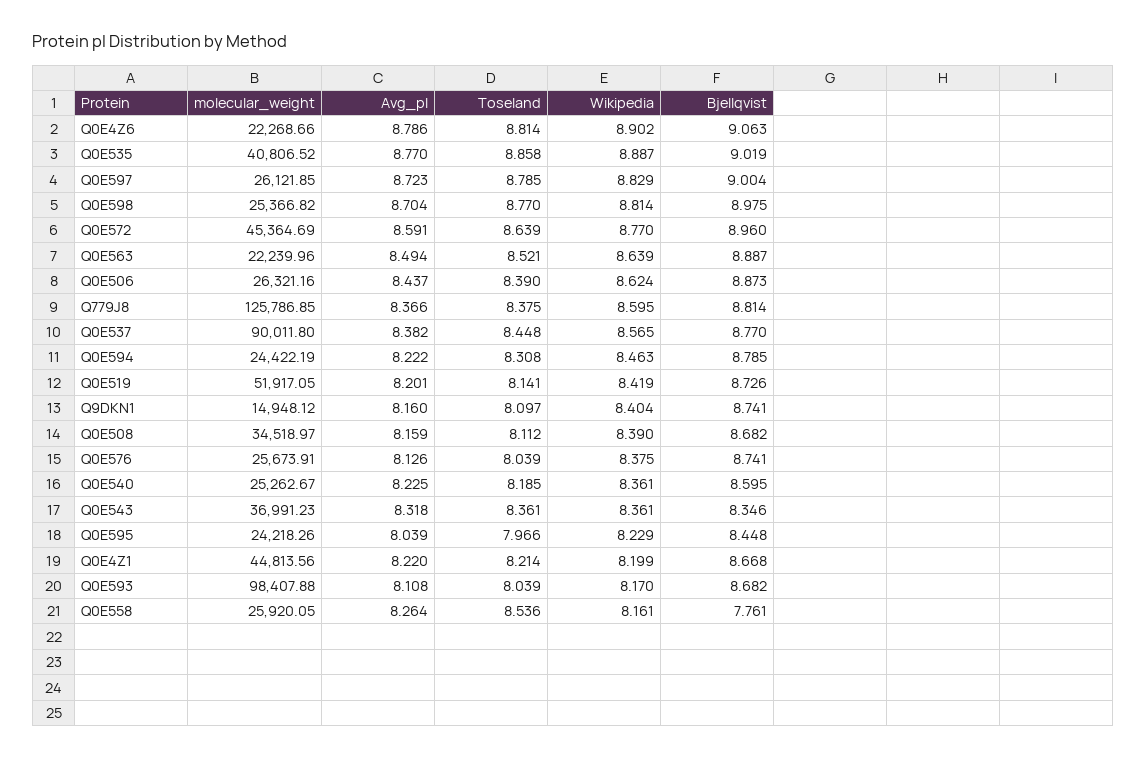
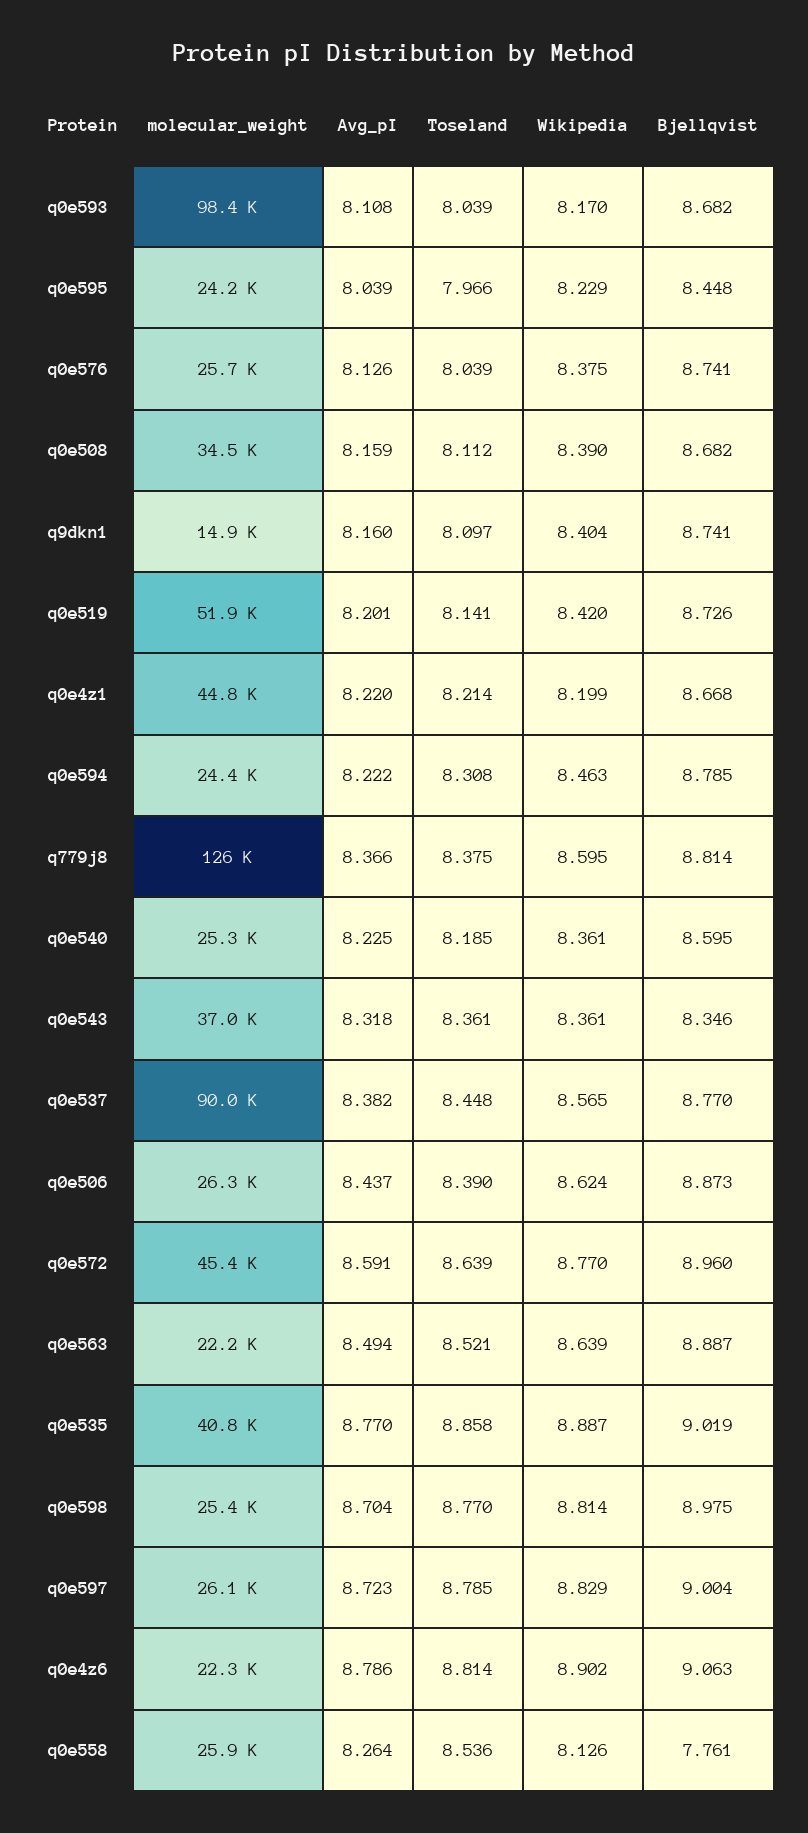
  {
    "molecular_weight": {
      "Q0E4Z6": 22268.66,
      "Q0E535": 40806.52,
      "Q0E597": 26121.85,
      "Q0E598": 25366.82,
      "Q0E572": 45364.69,
      "Q0E563": 22239.96,
      "Q0E506": 26321.16,
      "Q779J8": 125786.85,
      "Q0E537": 90011.8,
      "Q0E594": 24422.19,
      "Q0E519": 51917.05,
      "Q9DKN1": 14948.12,
      "Q0E508": 34518.97,
      "Q0E576": 25673.91,
      "Q0E540": 25262.67,
      "Q0E543": 36991.23,
      "Q0E595": 24218.26,
      "Q0E4Z1": 44813.56,
      "Q0E593": 98407.88,
      "Q0E558": 25920.05
    },
    "Avg_pI": {
      "Q0E4Z6": 8.786,
      "Q0E535": 8.77,
      "Q0E597": 8.723,
      "Q0E598": 8.704,
      "Q0E572": 8.591,
      "Q0E563": 8.494,
      "Q0E506": 8.437,
      "Q779J8": 8.366,
      "Q0E537": 8.382,
      "Q0E594": 8.222,
      "Q0E519": 8.201,
      "Q9DKN1": 8.16,
      "Q0E508": 8.159,
      "Q0E576": 8.126,
      "Q0E540": 8.225,
      "Q0E543": 8.318,
      "Q0E595": 8.039,
      "Q0E4Z1": 8.22,
      "Q0E593": 8.108,
      "Q0E558": 8.264
    },
    "Toseland": {
      "Q0E4Z6": 8.814,
      "Q0E535": 8.858,
      "Q0E597": 8.785,
      "Q0E598": 8.77,
      "Q0E572": 8.639,
      "Q0E563": 8.521,
      "Q0E506": 8.39,
      "Q779J8": 8.375,
      "Q0E537": 8.448,
      "Q0E594": 8.308,
      "Q0E519": 8.141,
      "Q9DKN1": 8.097,
      "Q0E508": 8.112,
      "Q0E576": 8.039,
      "Q0E540": 8.185,
      "Q0E543": 8.361,
      "Q0E595": 7.966,
      "Q0E4Z1": 8.214,
      "Q0E593": 8.039,
      "Q0E558": 8.536
    },
    "Wikipedia": {
      "Q0E4Z6": 8.902,
      "Q0E535": 8.887,
      "Q0E597": 8.829,
      "Q0E598": 8.814,
      "Q0E572": 8.77,
      "Q0E563": 8.639,
      "Q0E506": 8.624,
      "Q779J8": 8.595,
      "Q0E537": 8.565,
      "Q0E594": 8.463,
-     "Q0E519": 8.419,
+     "Q0E519": 8.42,
      "Q9DKN1": 8.404,
      "Q0E508": 8.39,
      "Q0E576": 8.375,
      "Q0E540": 8.361,
      "Q0E543": 8.361,
      "Q0E595": 8.229,
      "Q0E4Z1": 8.199,
      "Q0E593": 8.17,
-     "Q0E558": 8.161
+     "Q0E558": 8.126
    },
    "Bjellqvist": {
      "Q0E4Z6": 9.063,
      "Q0E535": 9.019,
      "Q0E597": 9.004,
      "Q0E598": 8.975,
      "Q0E572": 8.96,
      "Q0E563": 8.887,
      "Q0E506": 8.873,
      "Q779J8": 8.814,
      "Q0E537": 8.77,
      "Q0E594": 8.785,
      "Q0E519": 8.726,
      "Q9DKN1": 8.741,
      "Q0E508": 8.682,
      "Q0E576": 8.741,
      "Q0E540": 8.595,
      "Q0E543": 8.346,
      "Q0E595": 8.448,
      "Q0E4Z1": 8.668,
      "Q0E593": 8.682,
      "Q0E558": 7.761
    }
  }

